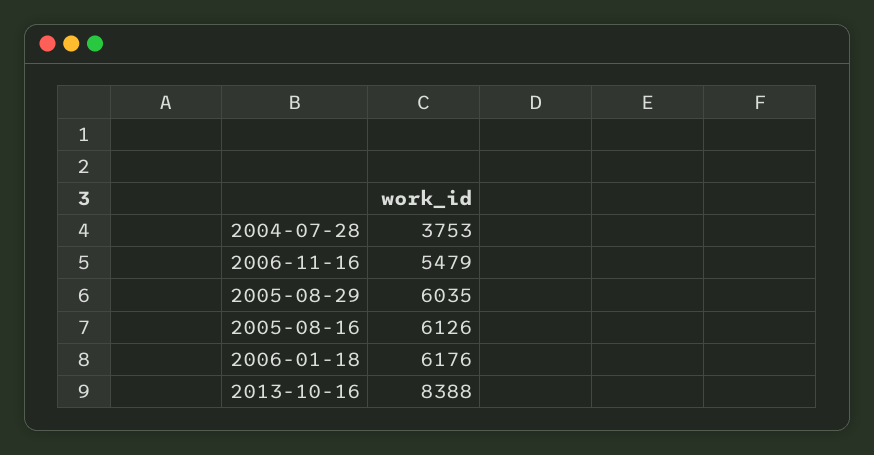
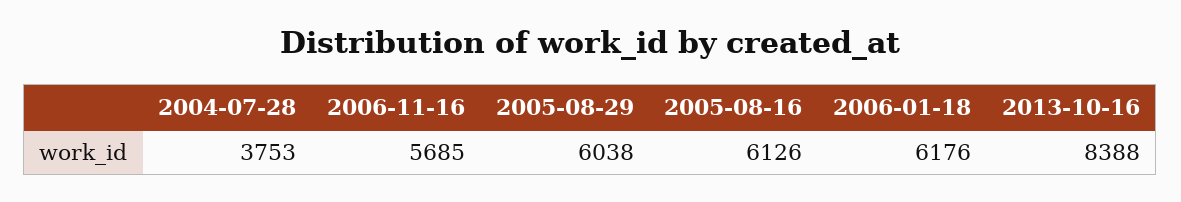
  {
    "2004-07-28": 3753,
-   "2006-11-16": 5479,
+   "2006-11-16": 5685,
-   "2005-08-29": 6035,
+   "2005-08-29": 6038,
    "2005-08-16": 6126,
    "2006-01-18": 6176,
    "2013-10-16": 8388
  }

